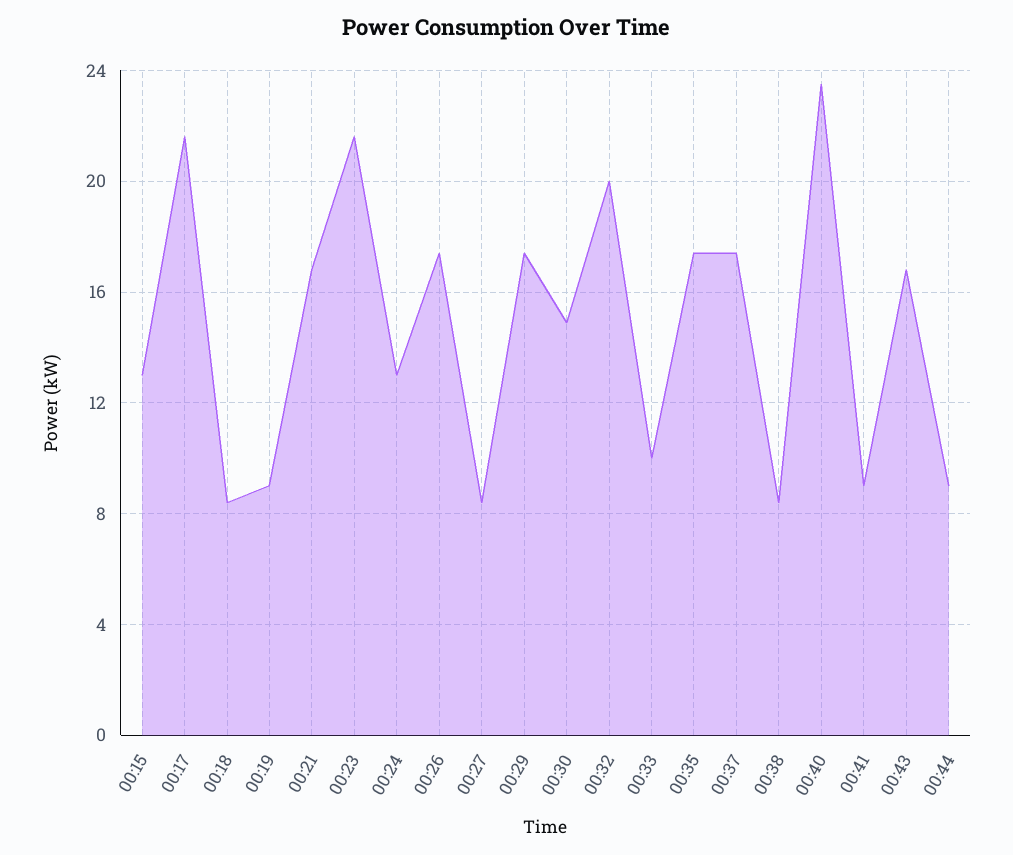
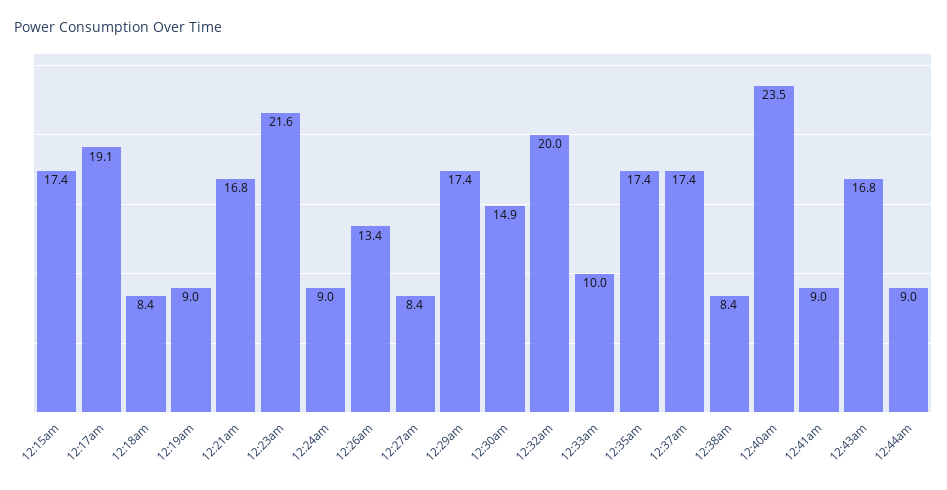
  {
-   "00:15": 13,
+   "00:15": 17.4,
-   "00:17": 21.5,
+   "00:17": 19.1,
    "00:18": 8.4,
    "00:19": 9,
    "00:21": 16.8,
    "00:23": 21.6,
-   "00:24": 13,
+   "00:24": 9,
-   "00:26": 17.5,
+   "00:26": 13.4,
    "00:27": 8.4,
    "00:29": 17.4,
    "00:30": 14.9,
    "00:32": 20,
    "00:33": 10,
    "00:35": 17.4,
    "00:37": 17.4,
    "00:38": 8.4,
    "00:40": 23.5,
    "00:41": 9,
    "00:43": 16.8,
    "00:44": 9
  }

